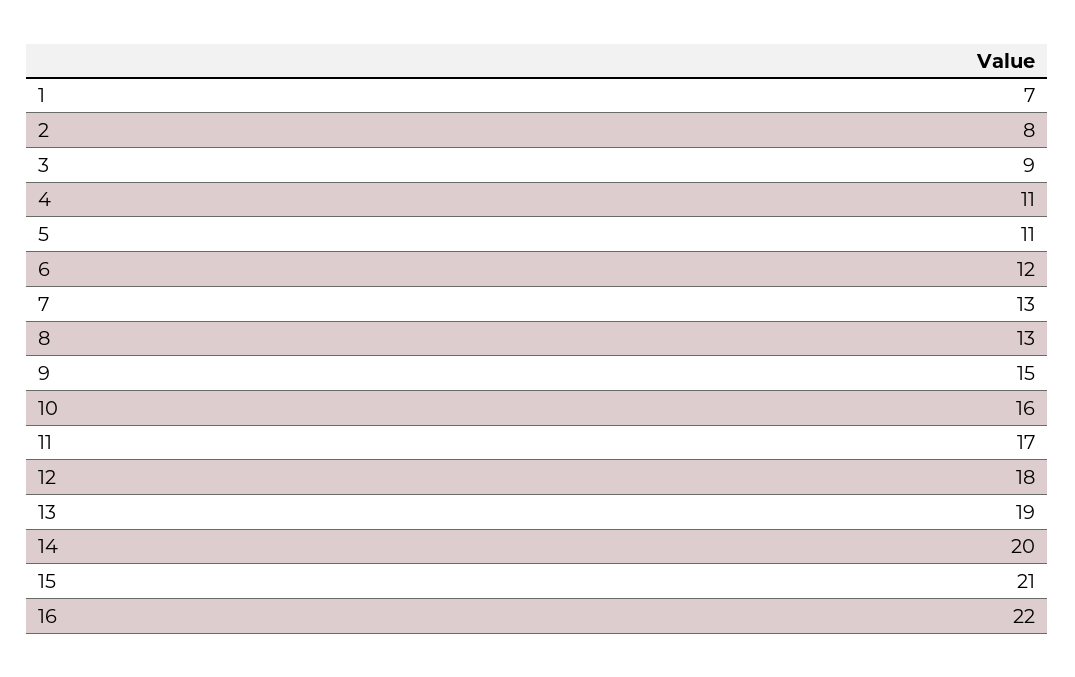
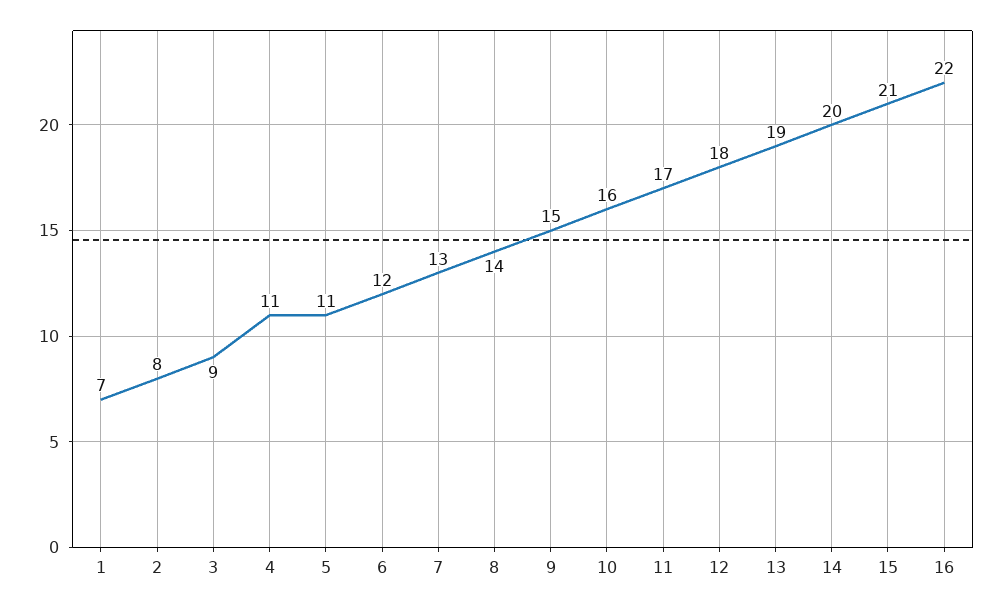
  {
    "1": 7,
    "2": 8,
    "3": 9,
    "4": 11,
    "5": 11,
    "6": 12,
    "7": 13,
-   "8": 13,
+   "8": 14,
    "9": 15,
    "10": 16,
    "11": 17,
    "12": 18,
    "13": 19,
    "14": 20,
    "15": 21,
    "16": 22
  }

